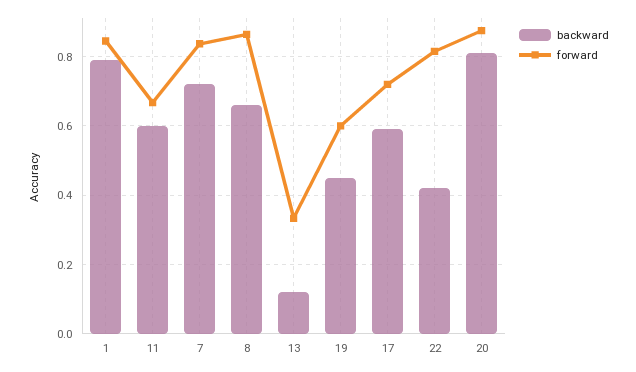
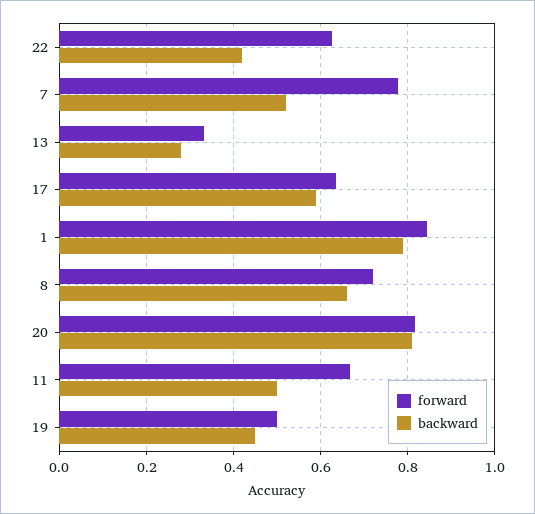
  {
    "backward": {
      "1": 0.8,
-     "11": 0.6,
+     "11": 0.5,
-     "7": 0.72,
+     "7": 0.52,
      "8": 0.66,
-     "13": 0.12,
+     "13": 0.28,
      "19": 0.46,
      "17": 0.6,
      "22": 0.42,
      "20": 0.82
    },
    "forward": {
      "1": 0.84,
      "11": 0.66,
-     "7": 0.84,
+     "7": 0.78,
-     "8": 0.86,
+     "8": 0.72,
      "13": 0.34,
-     "19": 0.6,
+     "19": 0.5,
-     "17": 0.72,
+     "17": 0.64,
-     "22": 0.82,
+     "22": 0.62,
-     "20": 0.88
+     "20": 0.82
    }
  }

